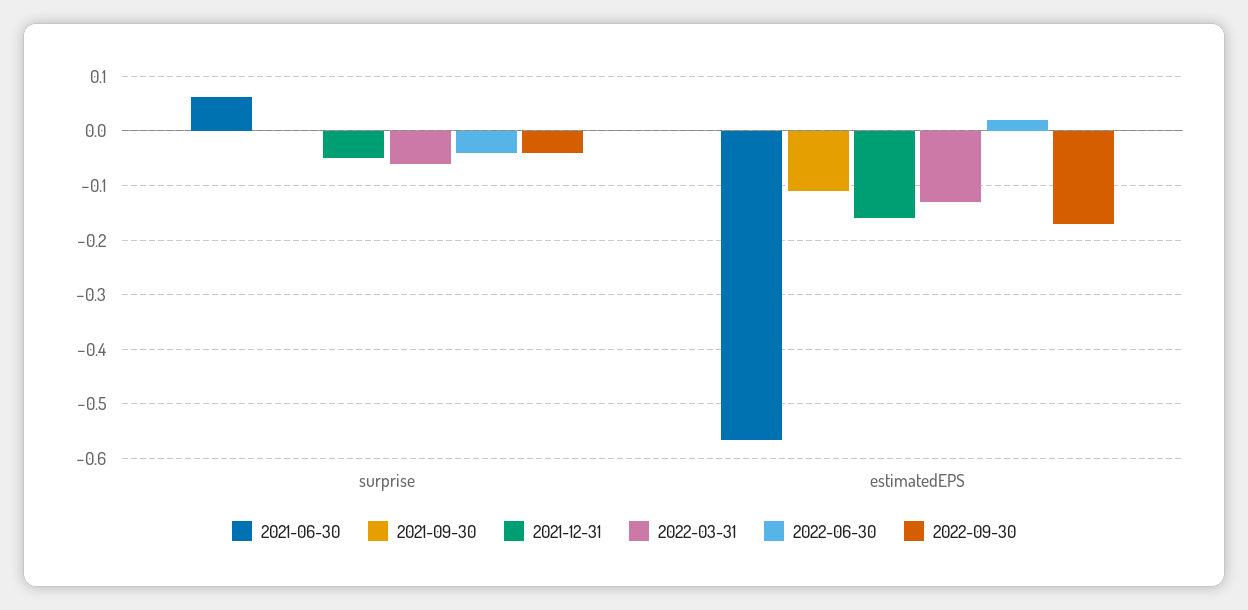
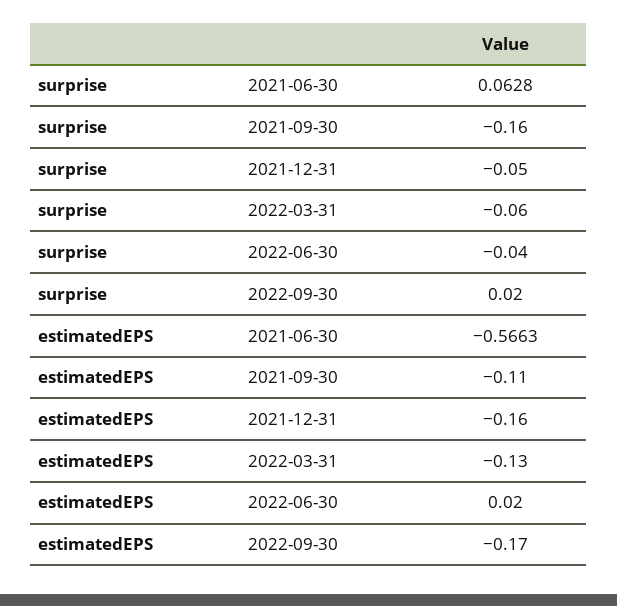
  {
    "2021-06-30": {
      "surprise": 0.0628,
      "estimatedEPS": -0.5663
    },
    "2021-09-30": {
-     "surprise": 0,
+     "surprise": -0.16,
      "estimatedEPS": -0.11
    },
    "2021-12-31": {
      "surprise": -0.05,
      "estimatedEPS": -0.16
    },
    "2022-03-31": {
      "surprise": -0.06,
      "estimatedEPS": -0.13
    },
    "2022-06-30": {
      "surprise": -0.04,
      "estimatedEPS": 0.02
    },
    "2022-09-30": {
-     "surprise": -0.04,
+     "surprise": 0.02,
      "estimatedEPS": -0.17
    }
  }

